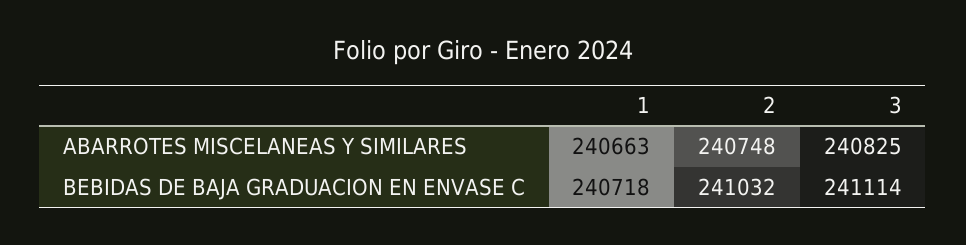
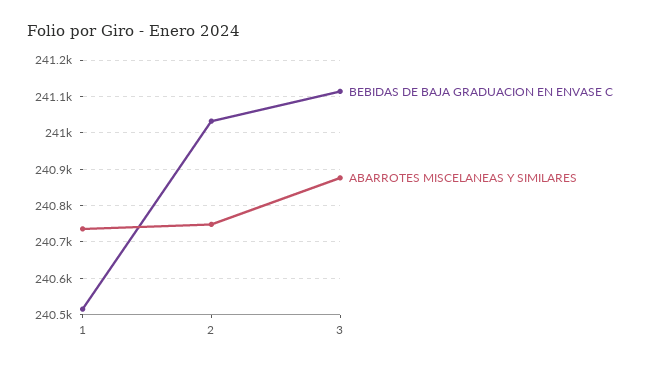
  {
    "ABARROTES MISCELANEAS Y SIMILARES": {
-     "1": 240663,
+     "1": 240740,
      "2": 240748,
-     "3": 240825
+     "3": 240880
    },
    "BEBIDAS DE BAJA GRADUACION EN ENVASE C": {
-     "1": 240718,
+     "1": 240520,
      "2": 241032,
      "3": 241114
    }
  }

